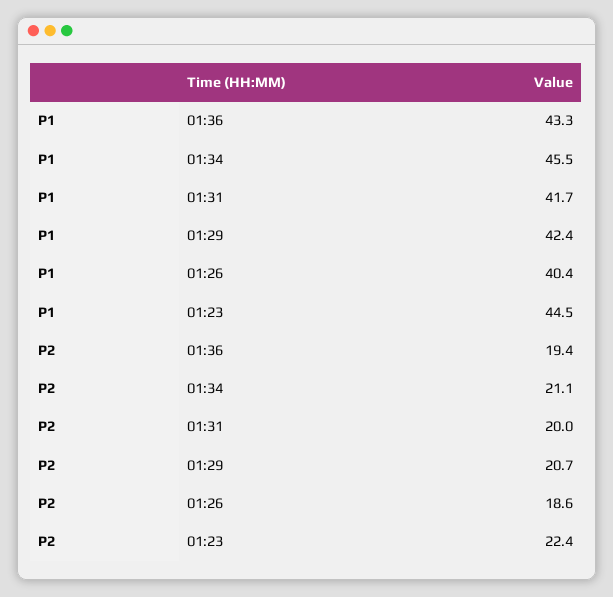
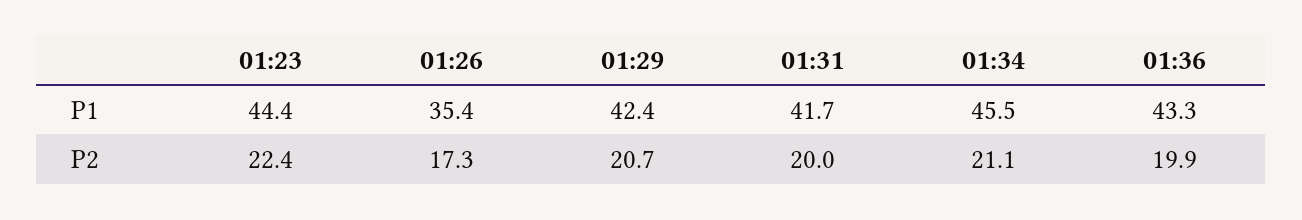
  {
    "P1": {
      "01:36": 43.3,
      "01:34": 45.5,
      "01:31": 41.7,
      "01:29": 42.4,
-     "01:26": 40.4,
+     "01:26": 35.4,
-     "01:23": 44.5
+     "01:23": 44.4
    },
    "P2": {
-     "01:36": 19.4,
+     "01:36": 19.9,
      "01:34": 21.1,
      "01:31": 20,
      "01:29": 20.7,
-     "01:26": 18.6,
+     "01:26": 17.3,
      "01:23": 22.4
    }
  }

